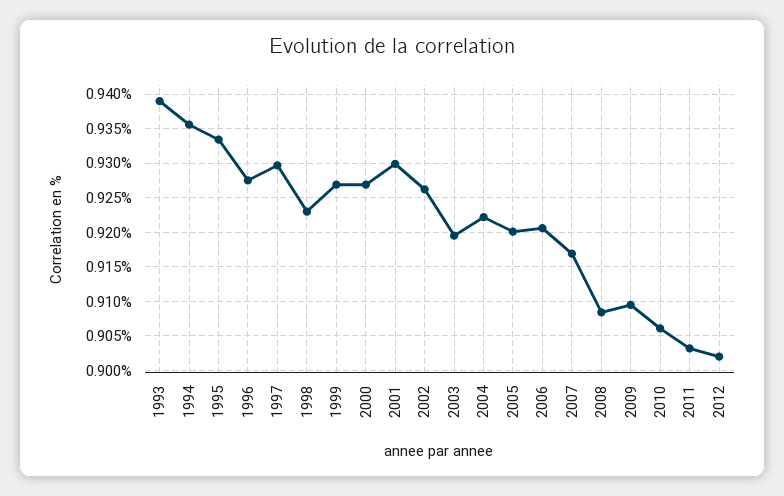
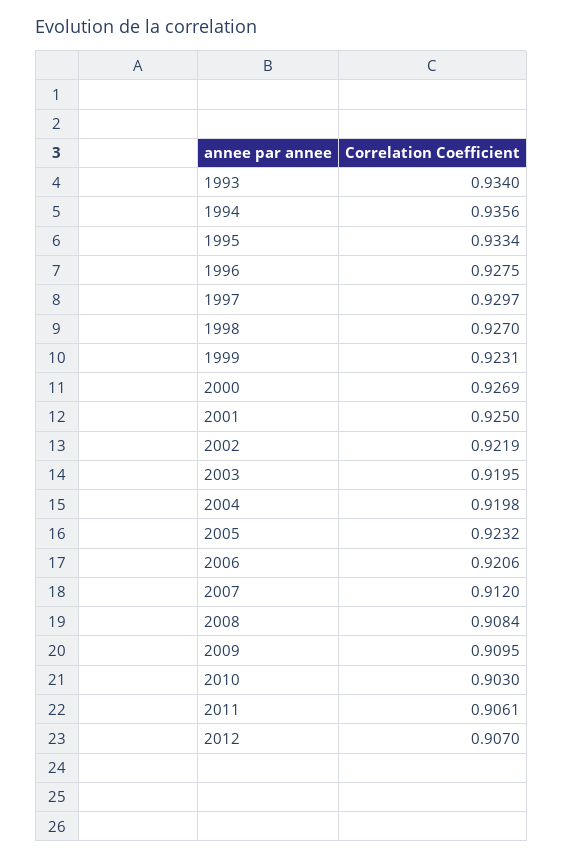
  {
-   "1993": 0.939,
+   "1993": 0.934,
    "1994": 0.9356,
    "1995": 0.9334,
    "1996": 0.9275,
    "1997": 0.9297,
-   "1998": 0.923,
+   "1998": 0.927,
-   "1999": 0.927,
+   "1999": 0.9231,
    "2000": 0.9269,
-   "2001": 0.93,
+   "2001": 0.925,
-   "2002": 0.926,
+   "2002": 0.9219,
    "2003": 0.9195,
-   "2004": 0.922,
+   "2004": 0.9198,
-   "2005": 0.92,
+   "2005": 0.9232,
    "2006": 0.9206,
-   "2007": 0.917,
+   "2007": 0.912,
    "2008": 0.9084,
    "2009": 0.9095,
-   "2010": 0.906,
+   "2010": 0.903,
-   "2011": 0.903,
+   "2011": 0.9061,
-   "2012": 0.902
+   "2012": 0.907
  }

